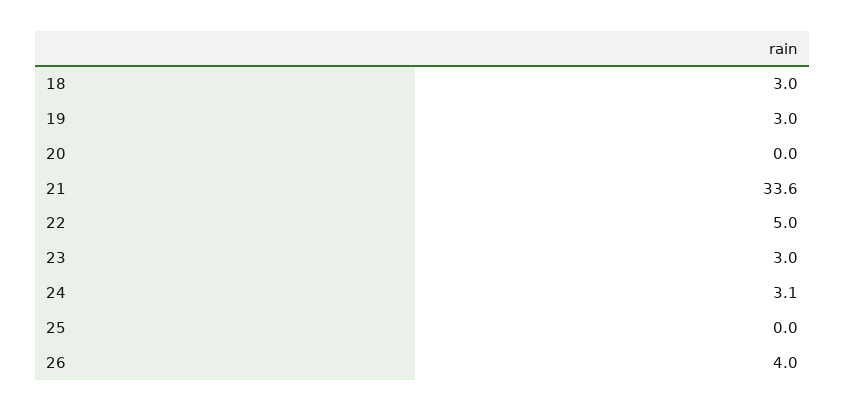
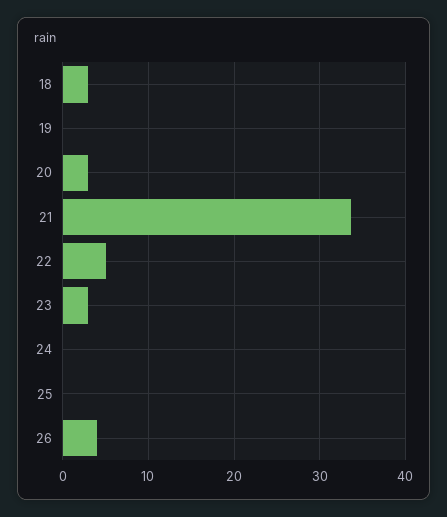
  {
    "18": 3,
-   "19": 3,
+   "19": 0,
-   "20": 0,
+   "20": 3,
    "21": 33.6,
    "22": 5,
    "23": 3,
-   "24": 3.1,
+   "24": 0,
    "25": 0,
    "26": 4
  }

